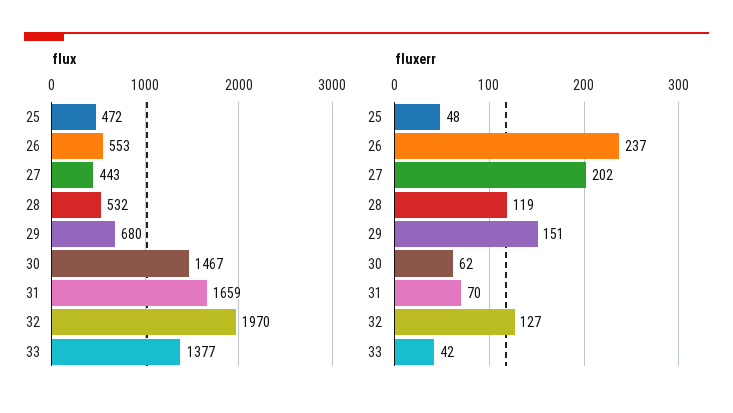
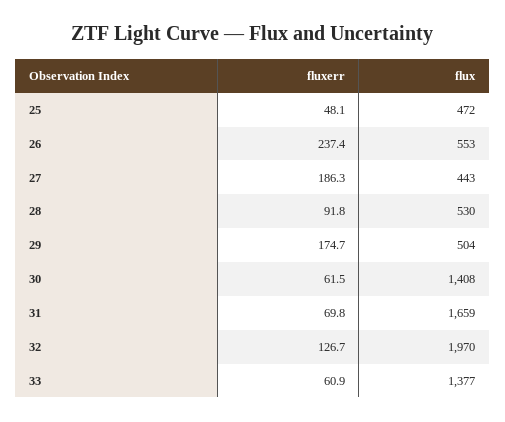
  {
    "flux": {
      "25": 472,
      "26": 553,
      "27": 443,
-     "28": 532,
+     "28": 530,
-     "29": 680,
+     "29": 504,
-     "30": 1467,
+     "30": 1408,
      "31": 1659,
      "32": 1970,
      "33": 1377
    },
    "fluxerr": {
      "25": 48.1,
      "26": 237.4,
-     "27": 202,
+     "27": 186.3,
-     "28": 119,
+     "28": 91.8,
-     "29": 151,
+     "29": 174.7,
      "30": 61.5,
      "31": 69.8,
      "32": 126.7,
-     "33": 42
+     "33": 60.9
    }
  }

